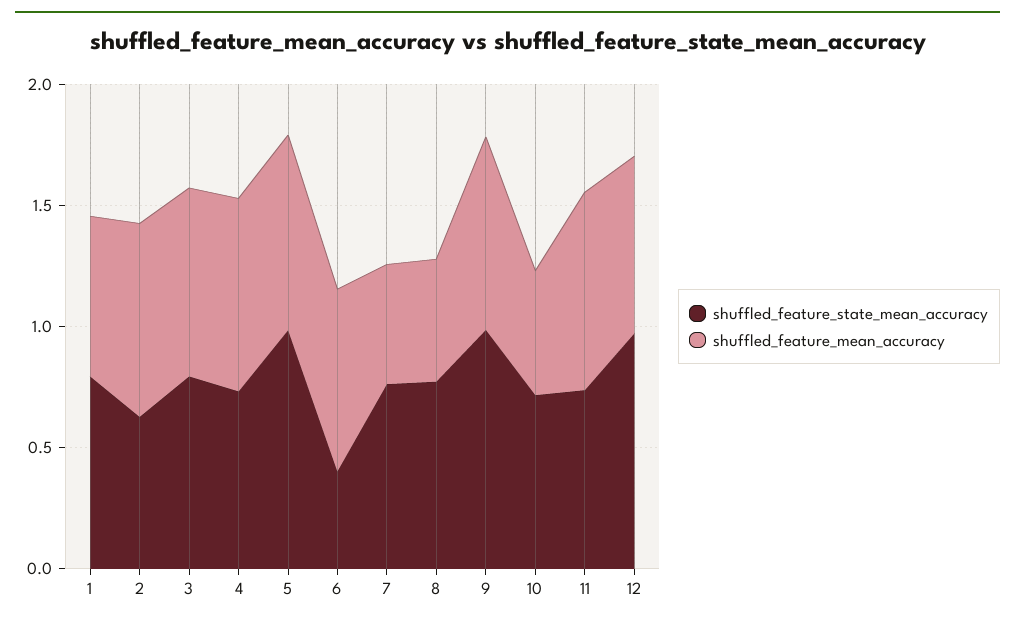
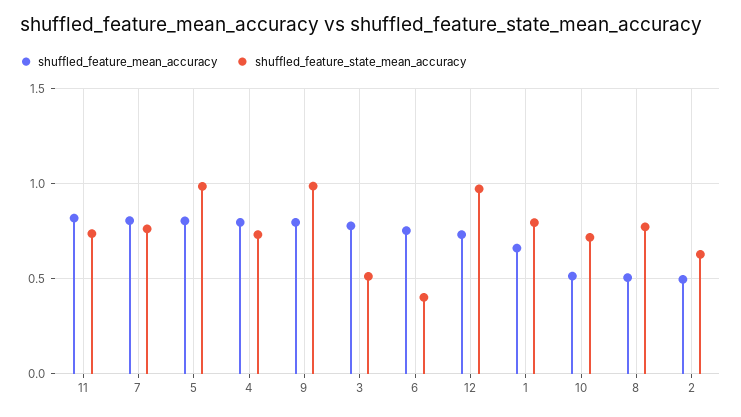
  {
    "shuffled_feature_state_mean_accuracy": {
      "1": 0.8,
      "2": 0.65,
-     "3": 0.8,
+     "3": 0.5,
      "4": 0.75,
      "5": 1,
      "6": 0.4,
      "7": 0.75,
      "8": 0.75,
      "9": 1,
      "10": 0.7,
      "11": 0.75,
      "12": 0.95
    },
    "shuffled_feature_mean_accuracy": {
      "1": 0.65,
-     "2": 0.8,
+     "2": 0.5,
      "3": 0.8,
      "4": 0.8,
      "5": 0.8,
      "6": 0.75,
-     "7": 0.5,
+     "7": 0.8,
      "8": 0.5,
      "9": 0.8,
      "10": 0.5,
      "11": 0.8,
      "12": 0.75
    }
  }

